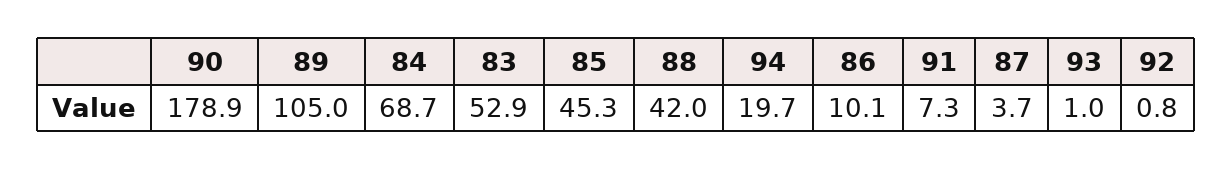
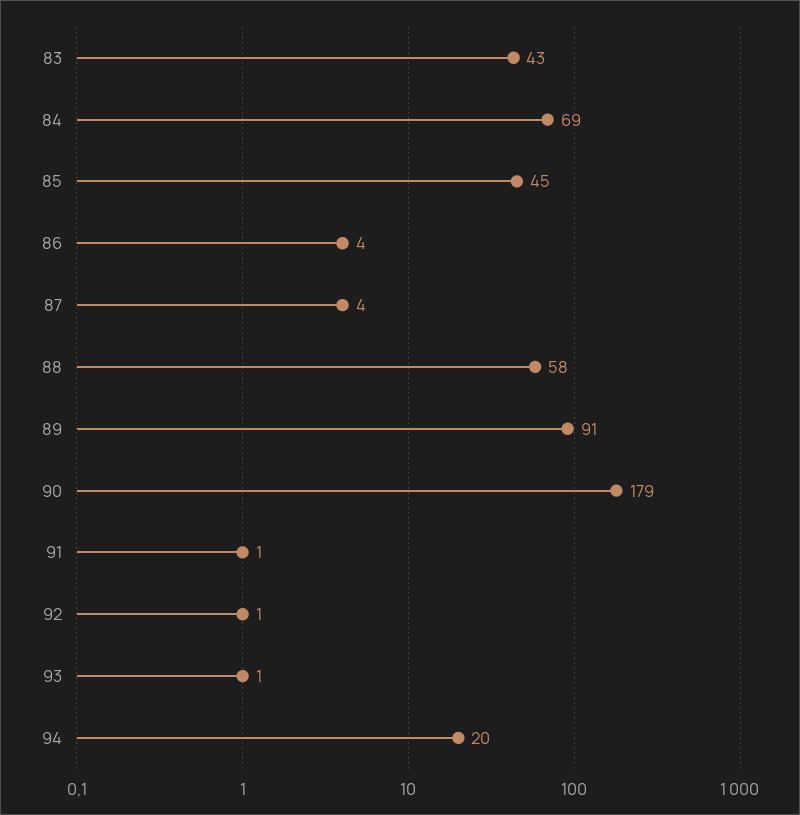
  {
    "90": 178.9,
-   "89": 105,
+   "89": 91,
    "84": 68.7,
-   "83": 52.9,
+   "83": 43,
    "85": 45.3,
-   "88": 42,
+   "88": 58,
    "94": 19.7,
-   "86": 10.1,
+   "86": 4,
-   "91": 7.3,
+   "91": 1,
    "87": 3.7,
    "93": 1,
    "92": 0.8
  }

